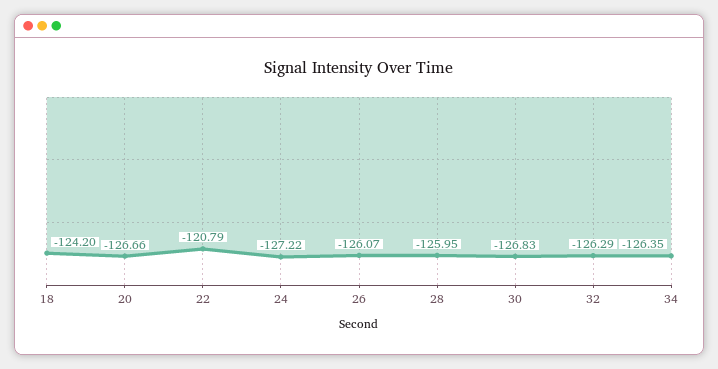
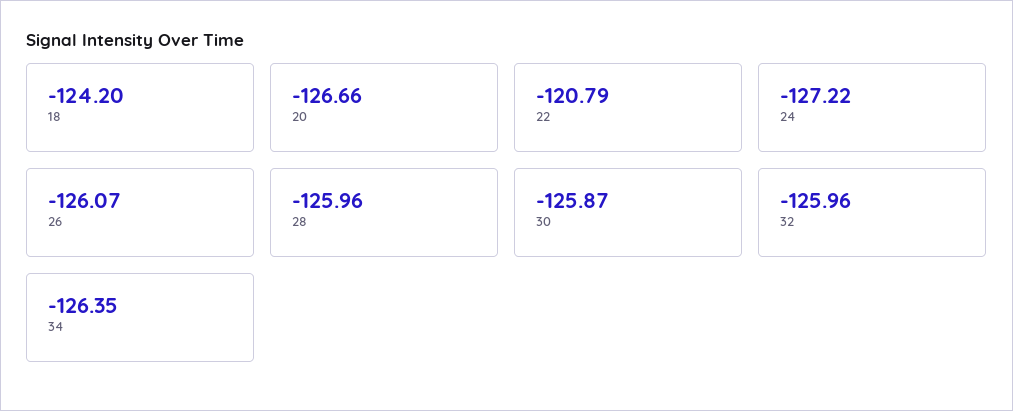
  {
    "18": -124.2,
    "20": -126.66,
    "22": -120.79,
    "24": -127.22,
    "26": -126.07,
-   "28": -125.95,
+   "28": -125.96,
-   "30": -126.83,
+   "30": -125.87,
-   "32": -126.29,
+   "32": -125.96,
    "34": -126.35
  }

